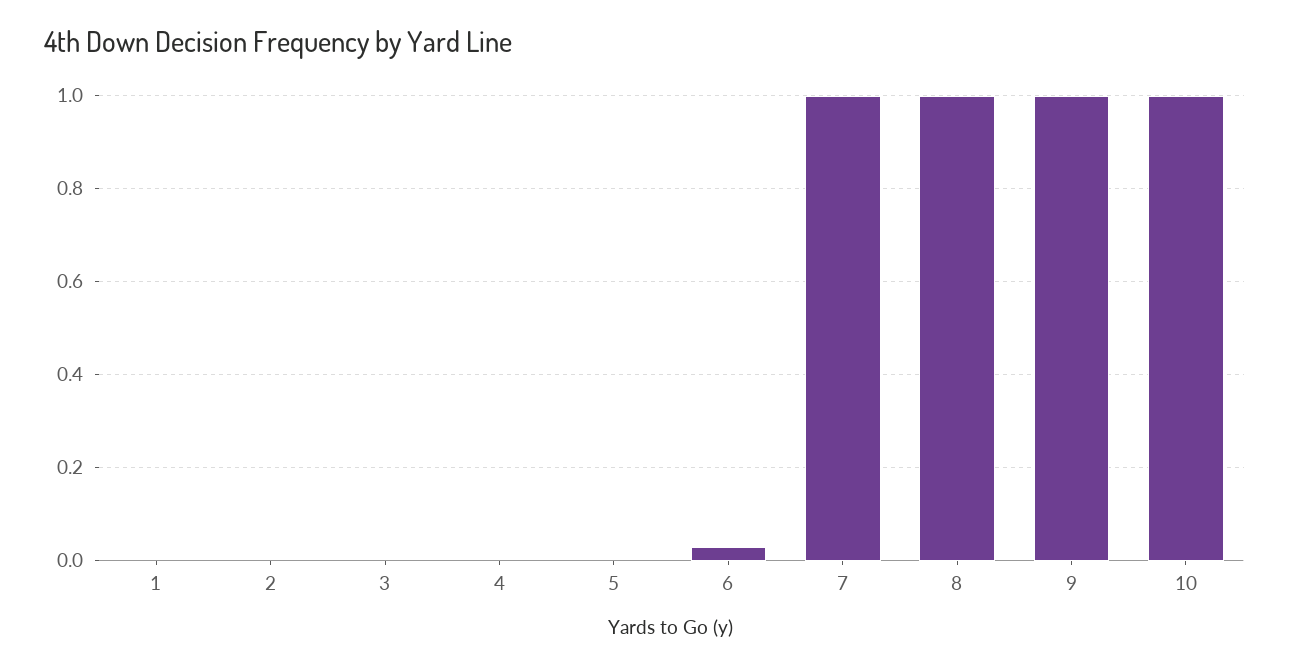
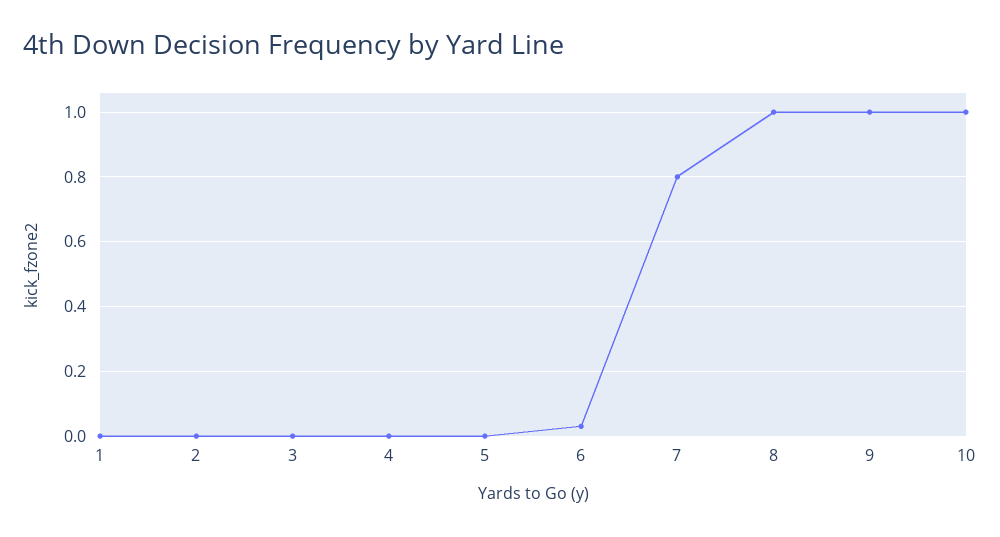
  {
    "1": 0,
    "2": 0,
    "3": 0,
    "4": 0,
    "5": 0,
    "6": 0.05,
-   "7": 1,
+   "7": 0.8,
    "8": 1,
    "9": 1,
    "10": 1
  }

